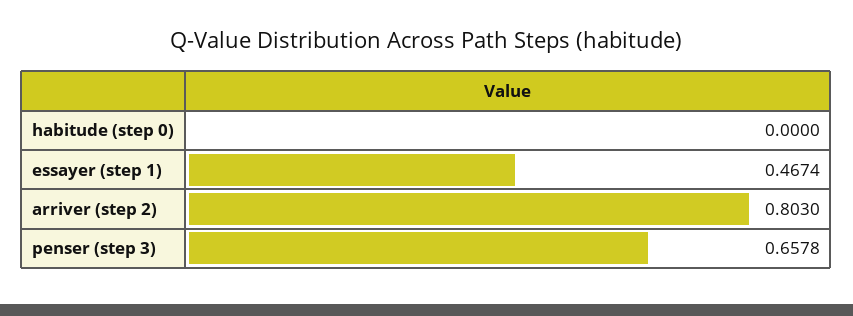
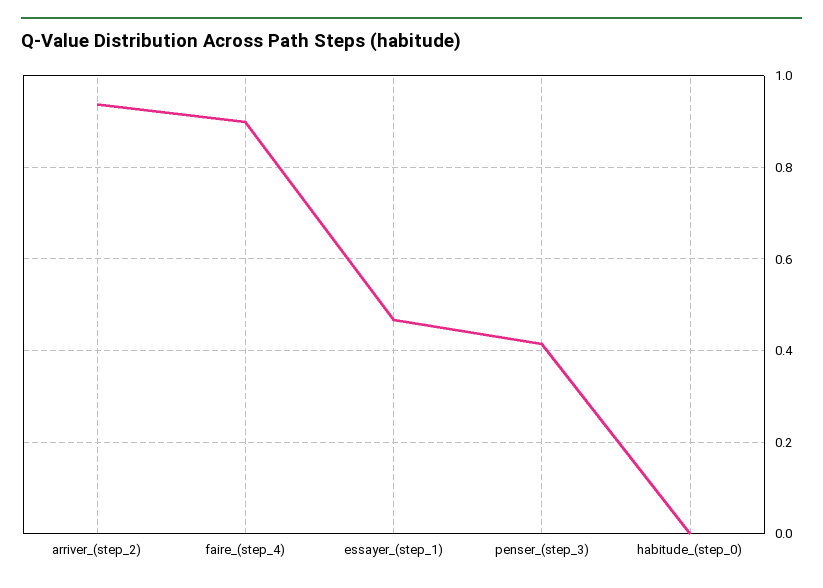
  {
    "habitude (step 0)": 0,
    "essayer (step 1)": 0.4674,
-   "arriver (step 2)": 0.803,
+   "arriver (step 2)": 0.94,
-   "penser (step 3)": 0.6578
+   "penser (step 3)": 0.42,
+   "faire_(step_4)": 0.9
  }

